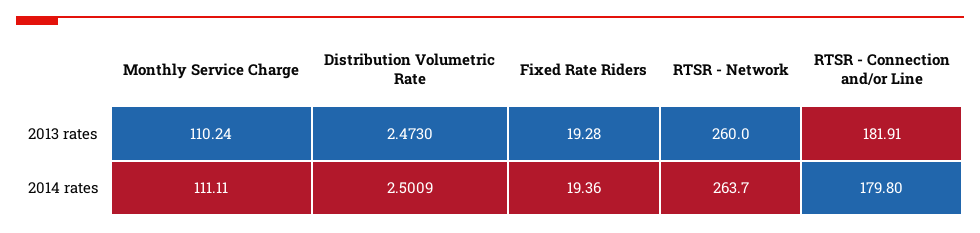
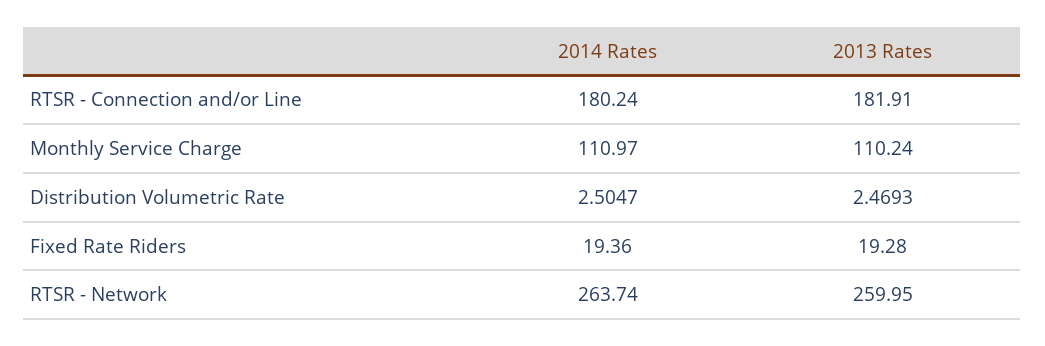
  {
    "Monthly Service Charge": {
      "2013 rates": 110.24,
-     "2014 rates": 111.11
+     "2014 rates": 110.97
    },
    "Distribution Volumetric Rate": {
-     "2013 rates": 2.473,
+     "2013 rates": 2.4693,
-     "2014 rates": 2.5009
+     "2014 rates": 2.5047
    },
    "Fixed Rate Riders": {
      "2013 rates": 19.28,
      "2014 rates": 19.36
    },
    "RTSR - Network": {
      "2013 rates": 259.95,
      "2014 rates": 263.74
    },
    "RTSR - Connection and/or Line": {
      "2013 rates": 181.91,
-     "2014 rates": 179.8
+     "2014 rates": 180.24
    }
  }

